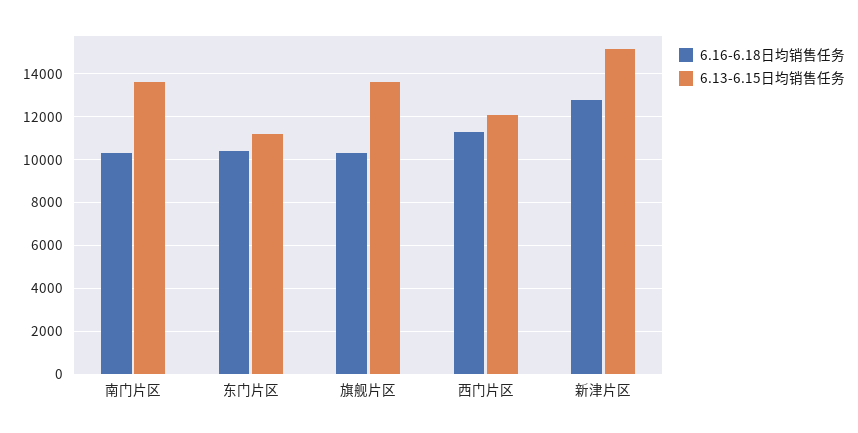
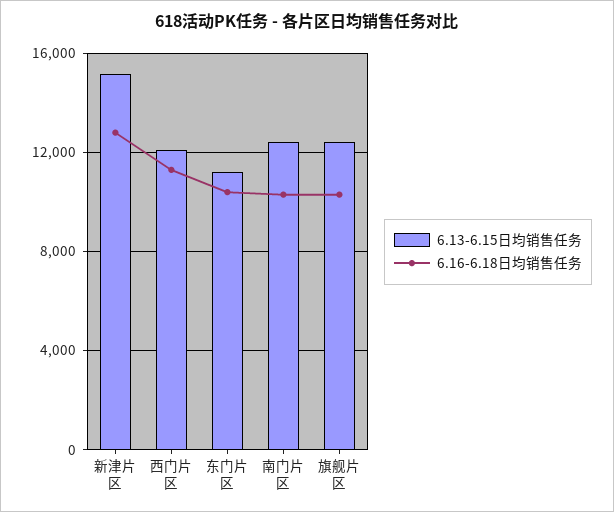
  {
    "6.16-6.18日均销售任务": {
      "南门片区": 10500,
      "东门片区": 10500,
      "旗舰片区": 10500,
      "西门片区": 11500,
      "新津片区": 13000
    },
    "6.13-6.15日均销售任务": {
-     "南门片区": 13500,
+     "南门片区": 12500,
      "东门片区": 11000,
-     "旗舰片区": 13500,
+     "旗舰片区": 12500,
      "西门片区": 12000,
      "新津片区": 15000
    }
  }

